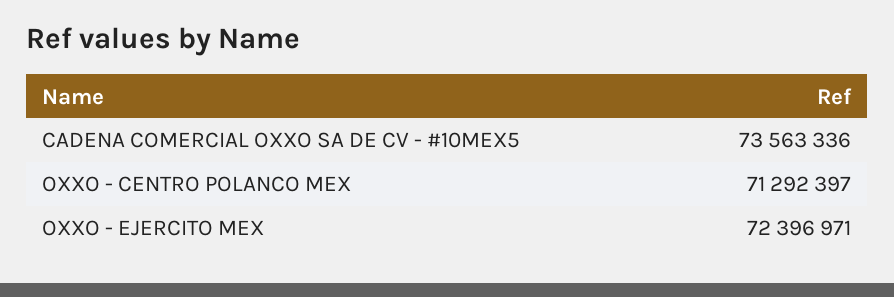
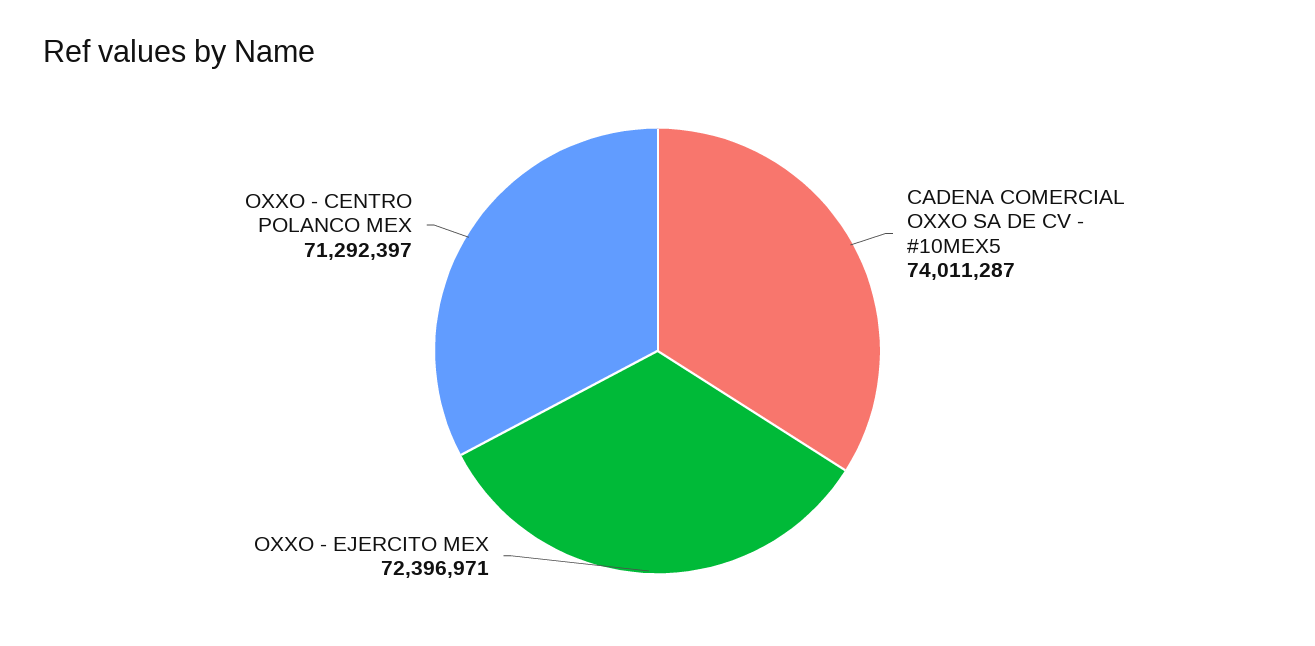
  {
-   "CADENA COMERCIAL OXXO SA DE CV - #10MEX5": 73563336,
+   "CADENA COMERCIAL OXXO SA DE CV - #10MEX5": 74011287,
    "OXXO - CENTRO POLANCO MEX": 71292397,
    "OXXO - EJERCITO MEX": 72396971
  }

